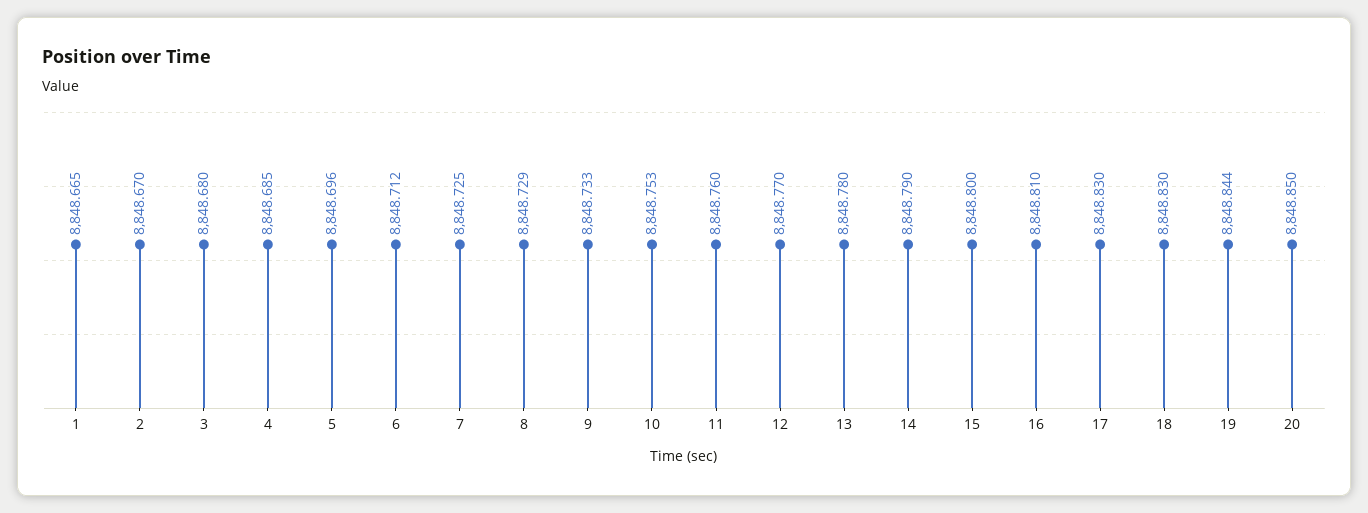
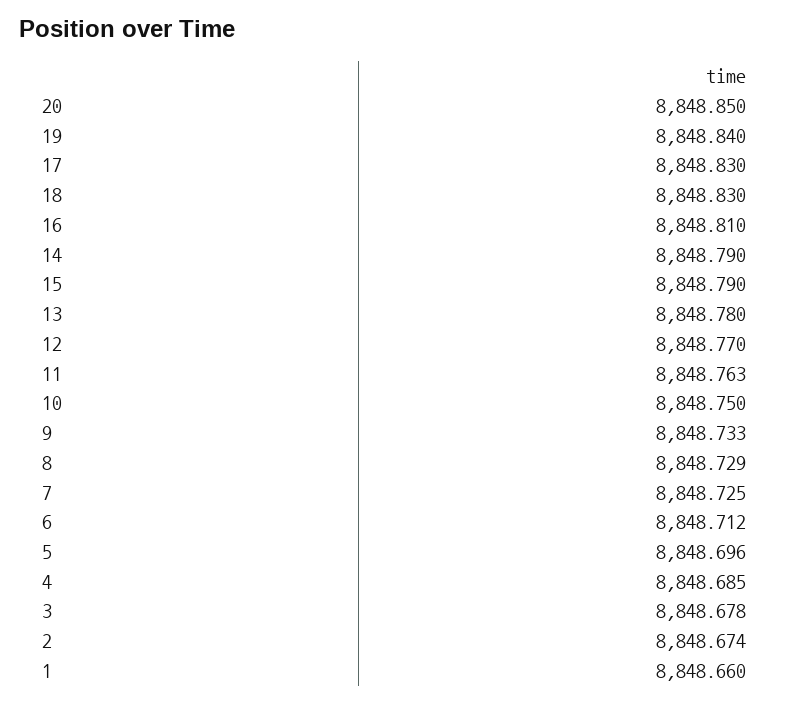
  {
-   "1": 8848.665,
+   "1": 8848.66,
-   "2": 8848.67,
+   "2": 8848.674,
-   "3": 8848.68,
+   "3": 8848.678,
    "4": 8848.685,
    "5": 8848.696,
    "6": 8848.712,
    "7": 8848.725,
    "8": 8848.729,
    "9": 8848.733,
-   "10": 8848.753,
+   "10": 8848.75,
-   "11": 8848.76,
+   "11": 8848.763,
    "12": 8848.77,
    "13": 8848.78,
    "14": 8848.79,
-   "15": 8848.8,
+   "15": 8848.79,
    "16": 8848.81,
    "17": 8848.83,
    "18": 8848.83,
-   "19": 8848.844,
+   "19": 8848.84,
    "20": 8848.85
  }

